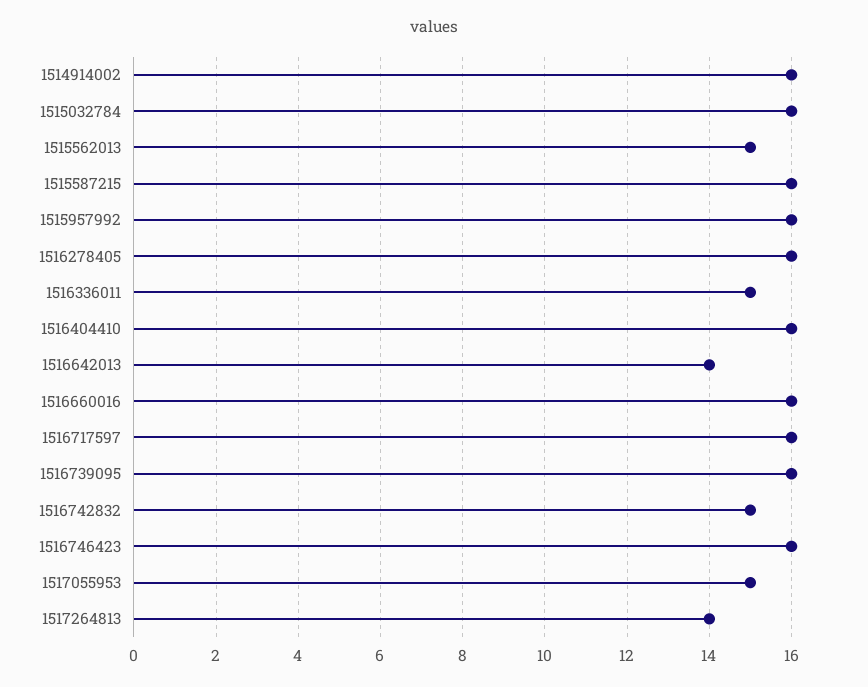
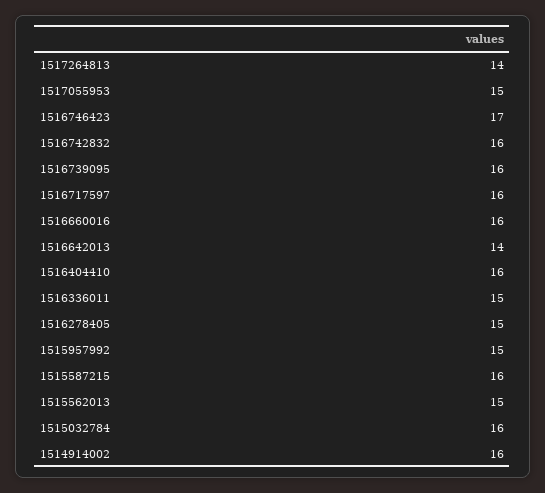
  {
    "1514914002": 16,
    "1515032784": 16,
    "1515562013": 15,
    "1515587215": 16,
-   "1515957992": 16,
+   "1515957992": 15,
-   "1516278405": 16,
+   "1516278405": 15,
    "1516336011": 15,
    "1516404410": 16,
    "1516642013": 14,
    "1516660016": 16,
    "1516717597": 16,
    "1516739095": 16,
-   "1516742832": 15,
+   "1516742832": 16,
-   "1516746423": 16,
+   "1516746423": 17,
    "1517055953": 15,
    "1517264813": 14
  }

